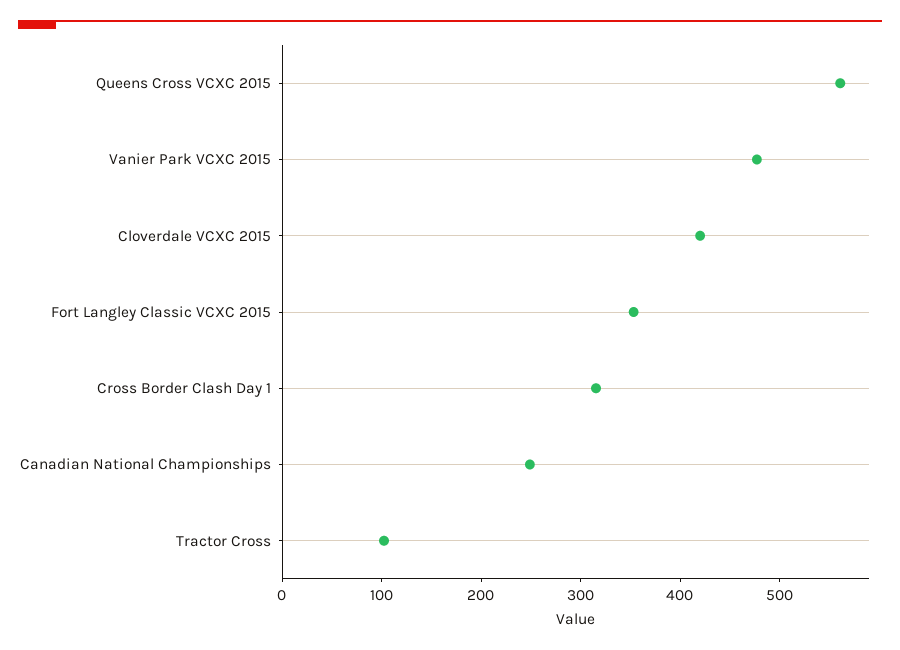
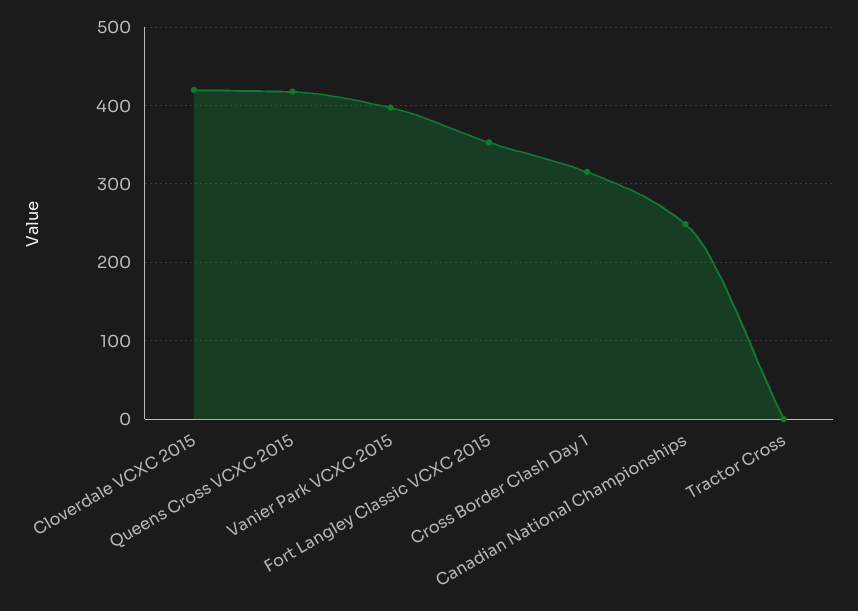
  {
-   "Queens Cross VCXC 2015": 560,
+   "Queens Cross VCXC 2015": 420,
-   "Vanier Park VCXC 2015": 480,
+   "Vanier Park VCXC 2015": 400,
    "Cloverdale VCXC 2015": 420,
    "Fort Langley Classic VCXC 2015": 350,
    "Cross Border Clash Day 1": 320,
    "Canadian National Championships": 250,
-   "Tractor Cross": 100
+   "Tractor Cross": 0
  }

